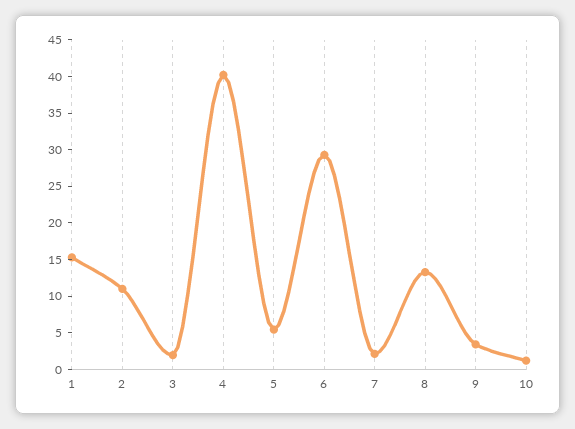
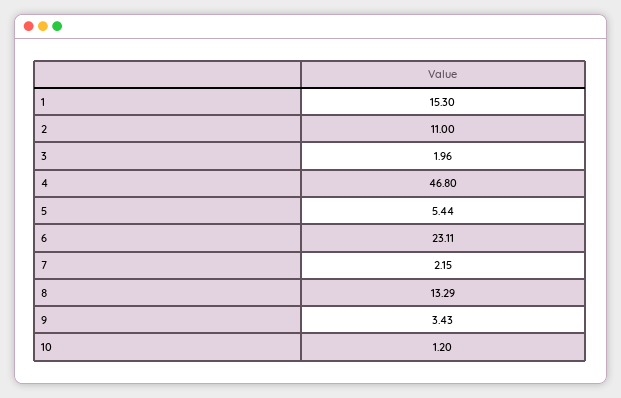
  {
    "1": 15.3,
    "2": 11,
    "3": 1.96,
-   "4": 40,
+   "4": 46.8,
    "5": 5.44,
-   "6": 30,
+   "6": 23.11,
    "7": 2.15,
    "8": 13.29,
    "9": 3.43,
    "10": 1.2
  }

